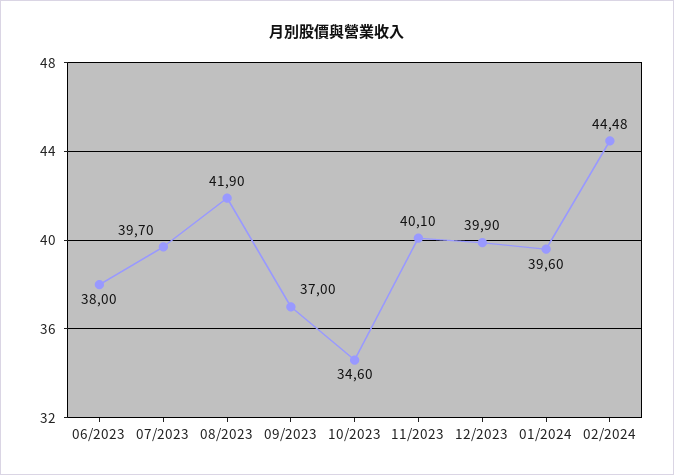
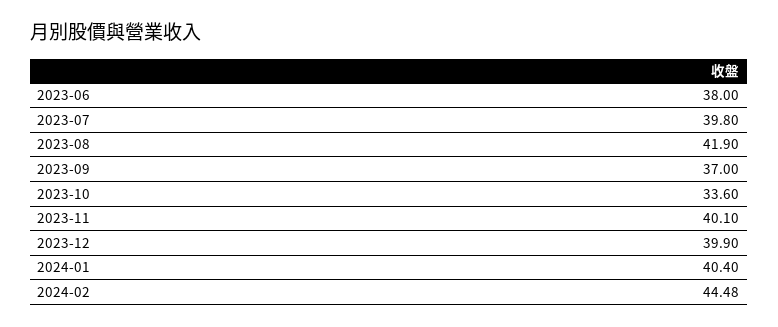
  {
    "06/2023": 38,
-   "07/2023": 39.7,
+   "07/2023": 39.8,
    "08/2023": 41.9,
    "09/2023": 37,
-   "10/2023": 34.6,
+   "10/2023": 33.6,
    "11/2023": 40.1,
    "12/2023": 39.9,
-   "01/2024": 39.6,
+   "01/2024": 40.4,
    "02/2024": 44.48
  }

